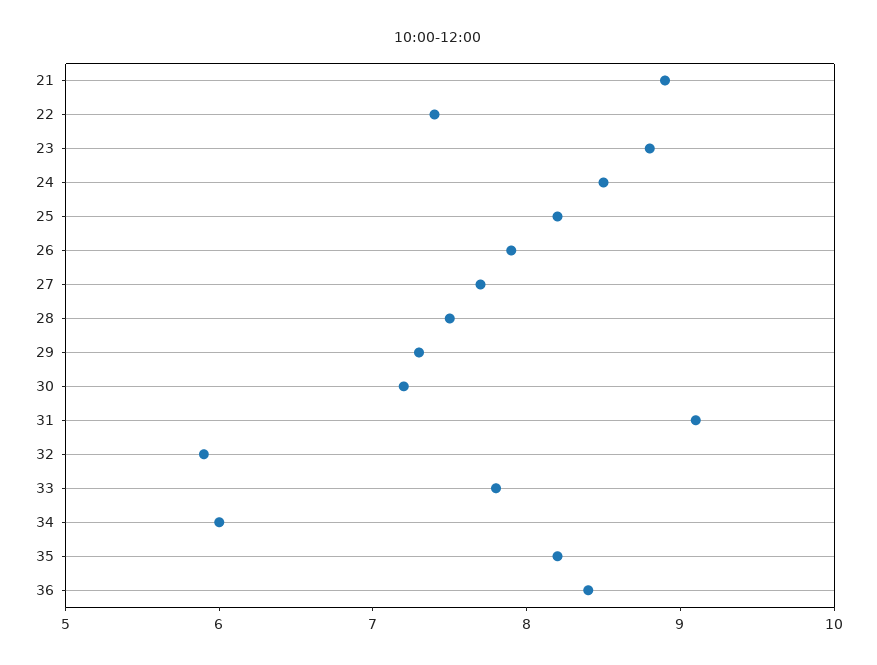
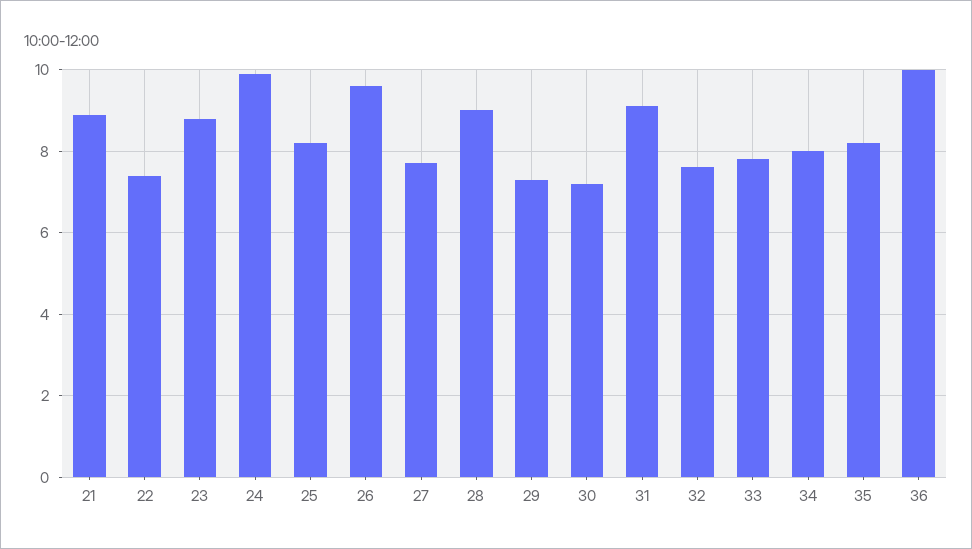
  {
    "21": 8.9,
    "22": 7.4,
    "23": 8.8,
-   "24": 8.5,
+   "24": 10,
    "25": 8.2,
-   "26": 7.9,
+   "26": 9.5,
    "27": 7.7,
-   "28": 7.5,
+   "28": 9,
    "29": 7.3,
    "30": 7.2,
    "31": 9.1,
-   "32": 5.9,
+   "32": 7.5,
    "33": 7.8,
-   "34": 6,
+   "34": 8,
    "35": 8.2,
-   "36": 8.4
+   "36": 10
  }

